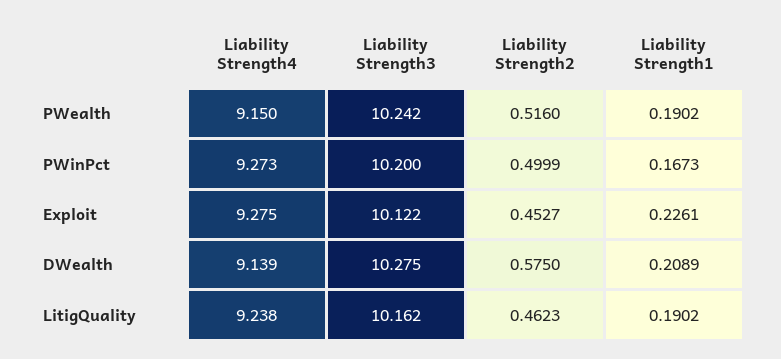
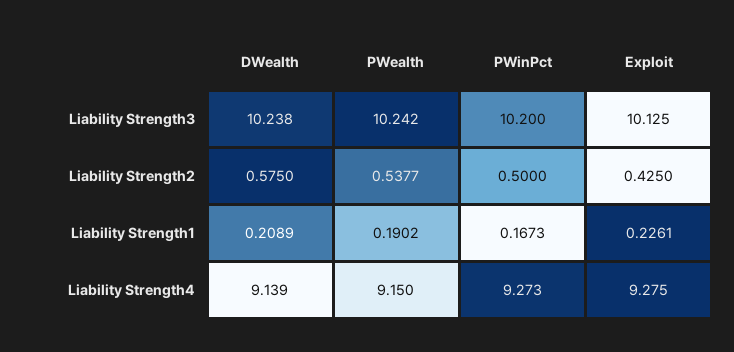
  {
    "Liability Strength4": {
      "PWealth": 9.15,
      "PWinPct": 9.273,
      "Exploit": 9.275,
-     "DWealth": 9.139,
+     "DWealth": 9.139
-     "LitigQuality": 9.238
    },
    "Liability Strength3": {
      "PWealth": 10.242,
      "PWinPct": 10.2,
-     "Exploit": 10.122,
+     "Exploit": 10.125,
-     "DWealth": 10.275,
+     "DWealth": 10.238
-     "LitigQuality": 10.162
    },
    "Liability Strength2": {
-     "PWealth": 0.516,
+     "PWealth": 0.5377,
-     "PWinPct": 0.4999,
+     "PWinPct": 0.5,
-     "Exploit": 0.4527,
+     "Exploit": 0.425,
-     "DWealth": 0.575,
+     "DWealth": 0.575
-     "LitigQuality": 0.4623
    },
    "Liability Strength1": {
      "PWealth": 0.1902,
      "PWinPct": 0.1673,
      "Exploit": 0.2261,
-     "DWealth": 0.2089,
+     "DWealth": 0.2089
-     "LitigQuality": 0.1902
    }
  }

